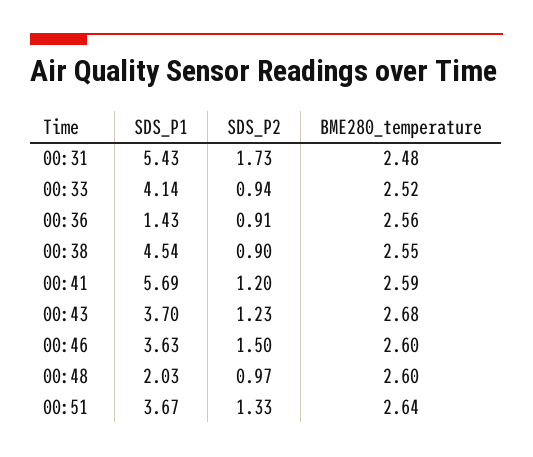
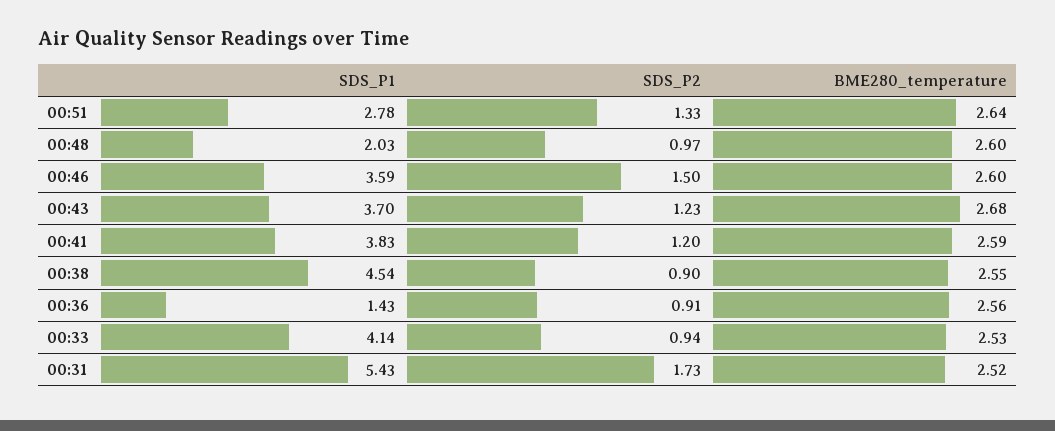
  {
    "SDS_P1": {
      "00:31": 5.43,
      "00:33": 4.14,
      "00:36": 1.43,
      "00:38": 4.54,
-     "00:41": 5.69,
+     "00:41": 3.83,
      "00:43": 3.7,
-     "00:46": 3.63,
+     "00:46": 3.59,
      "00:48": 2.03,
-     "00:51": 3.67
+     "00:51": 2.78
    },
    "SDS_P2": {
      "00:31": 1.73,
      "00:33": 0.94,
      "00:36": 0.91,
      "00:38": 0.9,
      "00:41": 1.2,
      "00:43": 1.23,
      "00:46": 1.5,
      "00:48": 0.97,
      "00:51": 1.33
    },
    "BME280_temperature": {
-     "00:31": 2.48,
+     "00:31": 2.52,
-     "00:33": 2.52,
+     "00:33": 2.53,
      "00:36": 2.56,
      "00:38": 2.55,
      "00:41": 2.59,
      "00:43": 2.68,
      "00:46": 2.6,
      "00:48": 2.6,
      "00:51": 2.64
    }
  }

